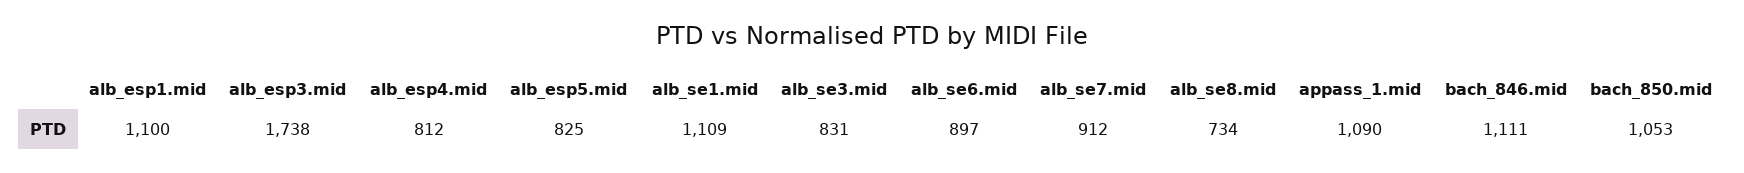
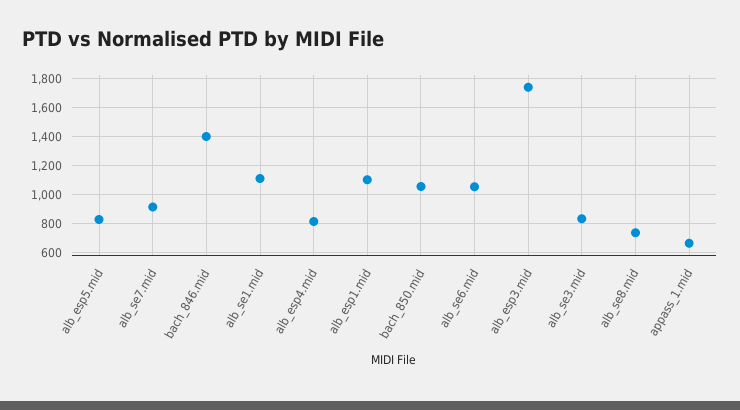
  {
    "alb_esp1.mid": 1100,
    "alb_esp3.mid": 1738,
    "alb_esp4.mid": 812,
    "alb_esp5.mid": 825,
    "alb_se1.mid": 1109,
    "alb_se3.mid": 831,
-   "alb_se6.mid": 897,
+   "alb_se6.mid": 1050,
    "alb_se7.mid": 912,
    "alb_se8.mid": 734,
-   "appass_1.mid": 1090,
+   "appass_1.mid": 650,
-   "bach_846.mid": 1111,
+   "bach_846.mid": 1400,
    "bach_850.mid": 1053
  }

